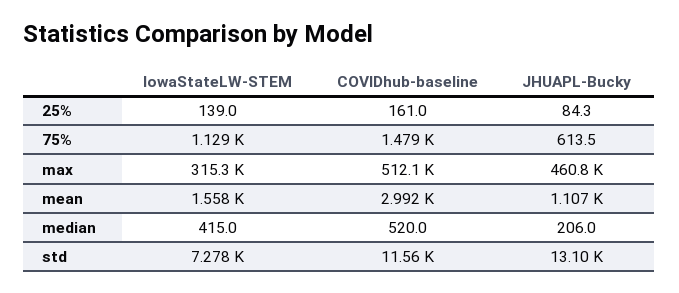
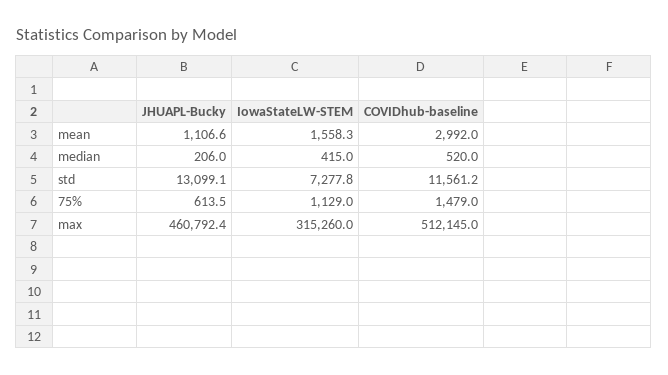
  {
    "IowaStateLW-STEM": {
-     "25%": 139,
      "75%": 1129,
      "max": 315260,
      "mean": 1558.3,
      "median": 415,
      "std": 7277.8
    },
    "COVIDhub-baseline": {
-     "25%": 161,
      "75%": 1479,
      "max": 512145,
      "mean": 2992,
      "median": 520,
      "std": 11561.2
    },
    "JHUAPL-Bucky": {
-     "25%": 84.3,
      "75%": 613.5,
      "max": 460792.4,
      "mean": 1106.6,
      "median": 206,
      "std": 13099.1
    }
  }

